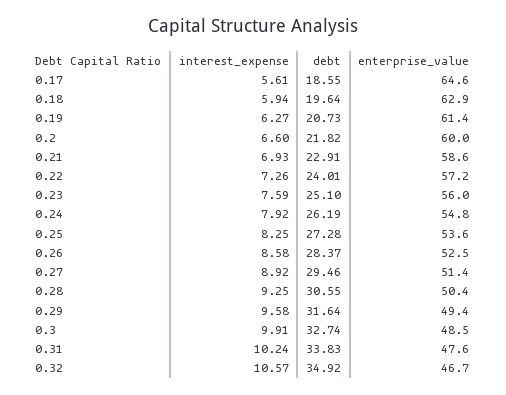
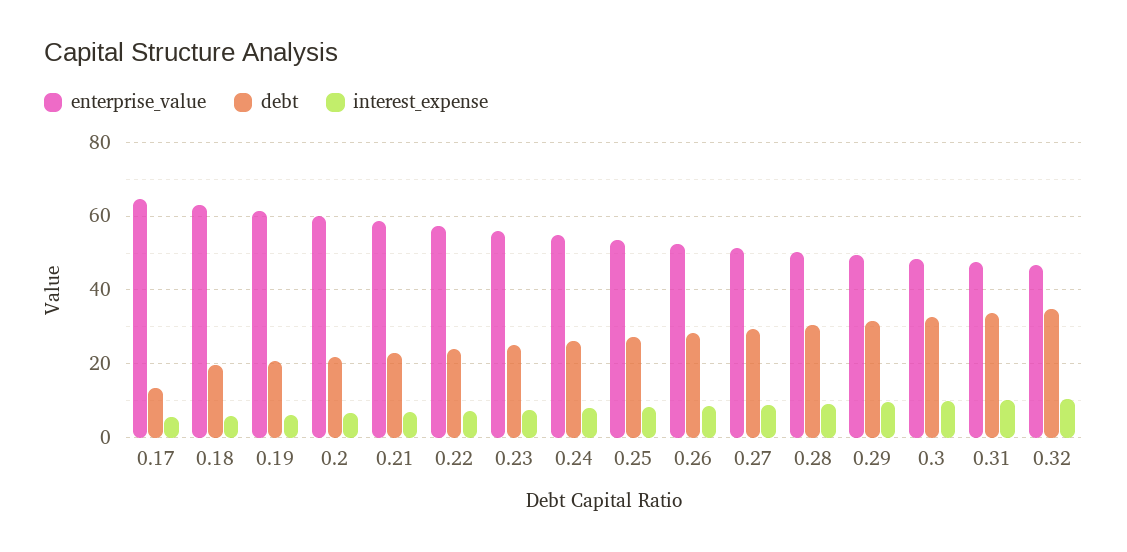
  {
    "interest_expense": {
      "0.17": 5.61,
      "0.18": 5.94,
      "0.19": 6.27,
      "0.2": 6.6,
      "0.21": 6.93,
      "0.22": 7.26,
      "0.23": 7.59,
      "0.24": 7.92,
      "0.25": 8.25,
      "0.26": 8.58,
      "0.27": 8.92,
      "0.28": 9.25,
      "0.29": 9.58,
      "0.3": 9.91,
      "0.31": 10.24,
      "0.32": 10.57
    },
    "debt": {
-     "0.17": 18.55,
+     "0.17": 14,
      "0.18": 19.64,
      "0.19": 20.73,
      "0.2": 21.82,
      "0.21": 22.91,
      "0.22": 24.01,
      "0.23": 25.1,
      "0.24": 26.19,
      "0.25": 27.28,
      "0.26": 28.37,
      "0.27": 29.46,
      "0.28": 30.55,
      "0.29": 31.64,
      "0.3": 32.74,
      "0.31": 33.83,
      "0.32": 34.92
    },
    "enterprise_value": {
      "0.17": 64.6,
      "0.18": 62.9,
      "0.19": 61.4,
      "0.2": 60,
      "0.21": 58.6,
      "0.22": 57.2,
      "0.23": 56,
      "0.24": 54.8,
      "0.25": 53.6,
      "0.26": 52.5,
      "0.27": 51.4,
      "0.28": 50.4,
      "0.29": 49.4,
      "0.3": 48.5,
      "0.31": 47.6,
      "0.32": 46.7
    }
  }

